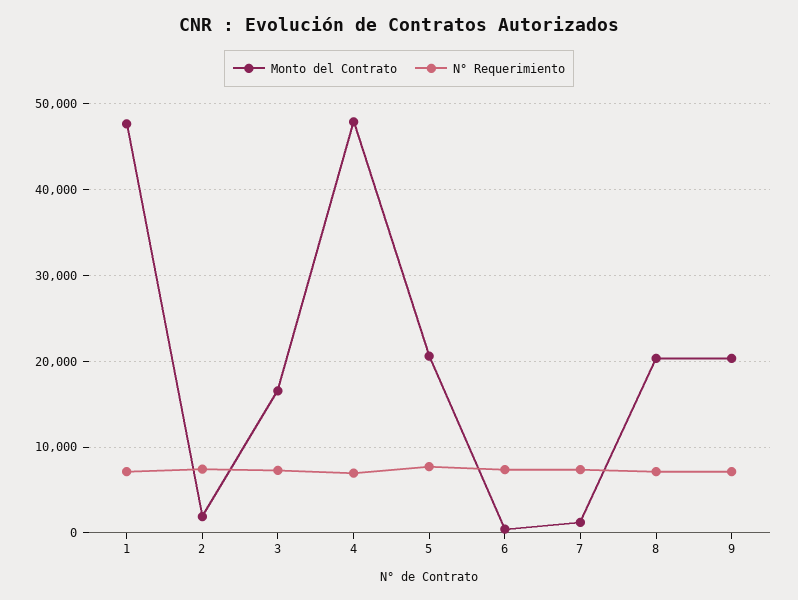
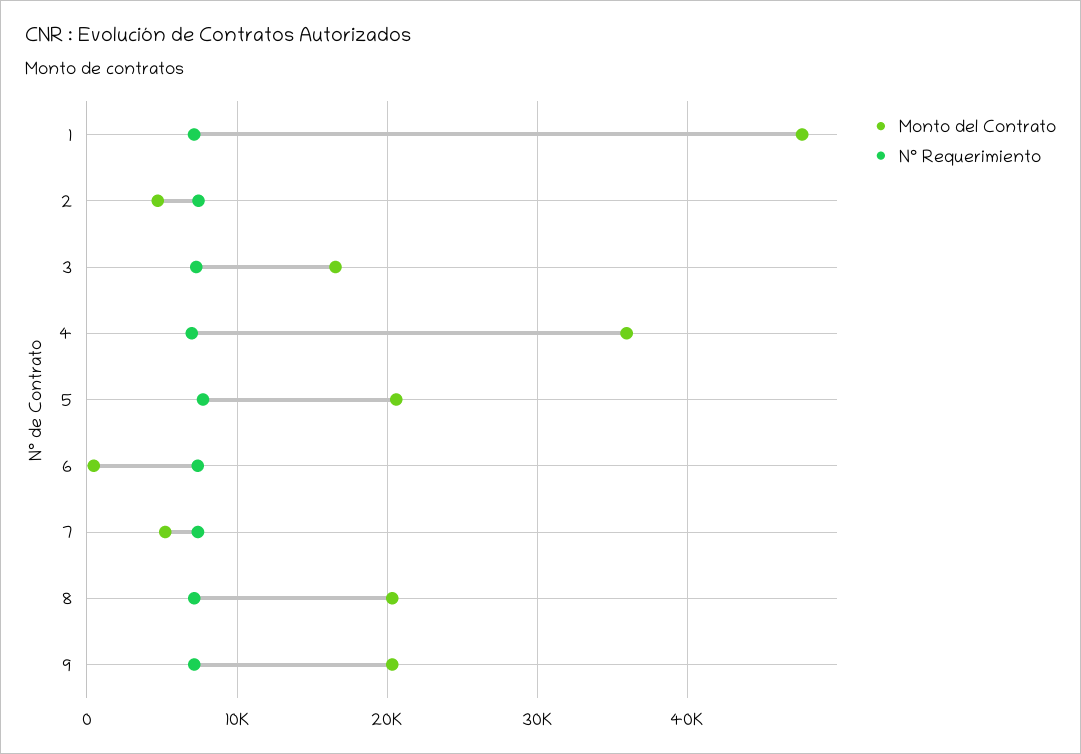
  {
    "Monto del Contrato": {
      "1": 48000,
-     "2": 2000,
+     "2": 5000,
      "3": 17000,
-     "4": 48000,
+     "4": 36000,
      "5": 21000,
      "6": 0,
-     "7": 1000,
+     "7": 5000,
      "8": 20000,
      "9": 20000
    },
    "N° Requerimiento": {
      "1": 7000,
      "2": 7000,
      "3": 7000,
      "4": 7000,
      "5": 8000,
      "6": 7000,
      "7": 7000,
      "8": 7000,
      "9": 7000
    }
  }

